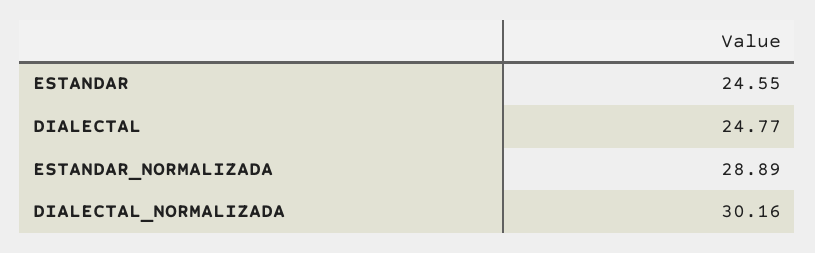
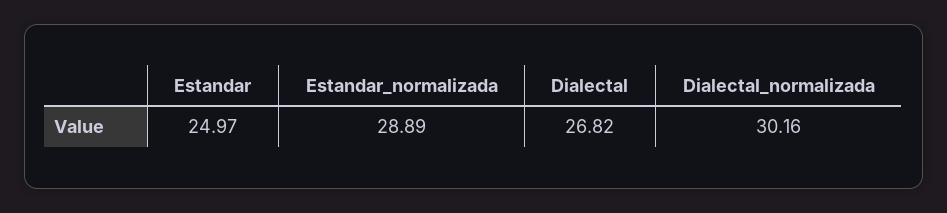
  {
-   "ESTANDAR": 24.55,
+   "ESTANDAR": 24.97,
-   "DIALECTAL": 24.77,
+   "DIALECTAL": 26.82,
    "ESTANDAR_NORMALIZADA": 28.89,
    "DIALECTAL_NORMALIZADA": 30.16
  }

